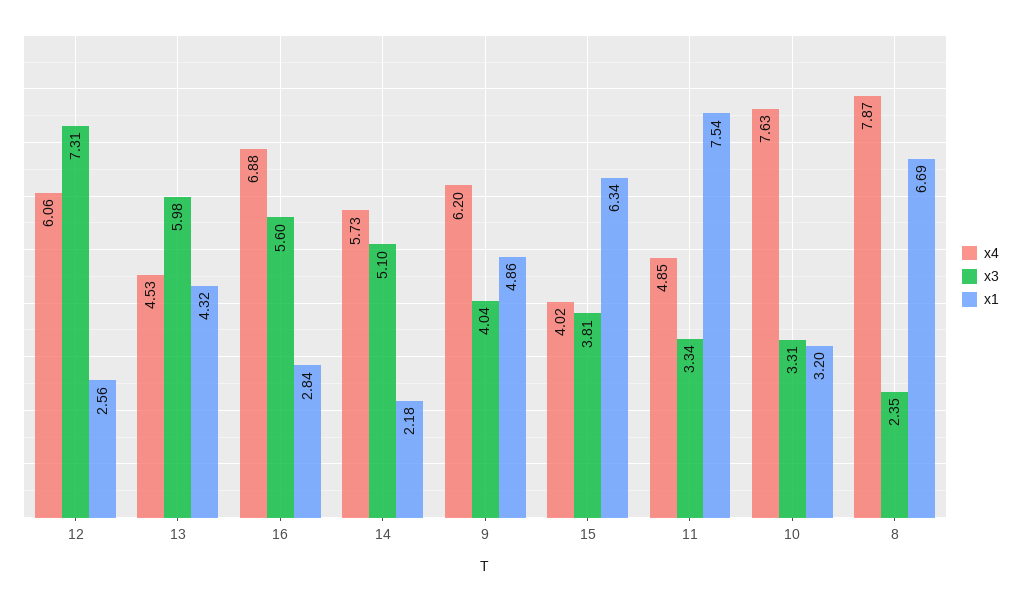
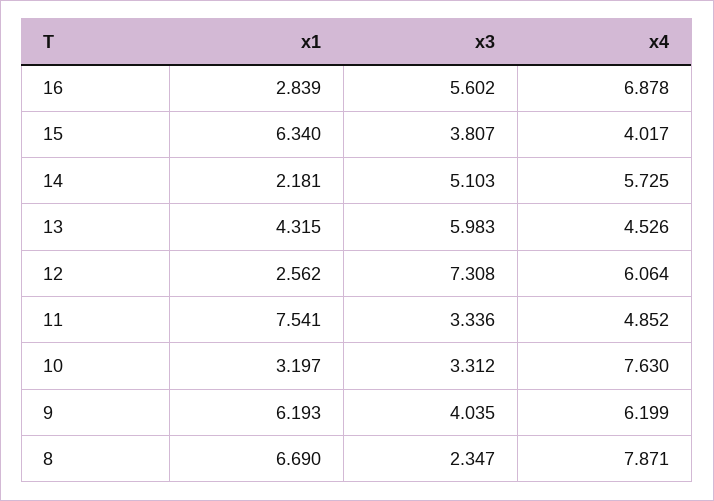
  {
    "x4": {
      "12": 6.064,
      "13": 4.526,
      "16": 6.878,
      "14": 5.725,
      "9": 6.199,
      "15": 4.017,
      "11": 4.852,
      "10": 7.63,
      "8": 7.871
    },
    "x3": {
      "12": 7.308,
      "13": 5.983,
      "16": 5.602,
      "14": 5.103,
      "9": 4.035,
      "15": 3.807,
      "11": 3.336,
      "10": 3.312,
      "8": 2.347
    },
    "x1": {
      "12": 2.562,
      "13": 4.315,
      "16": 2.839,
      "14": 2.181,
-     "9": 4.86,
+     "9": 6.193,
      "15": 6.34,
      "11": 7.541,
      "10": 3.197,
      "8": 6.69
    }
  }

